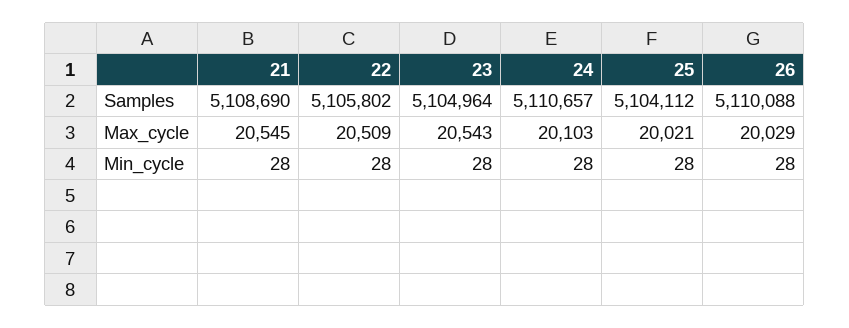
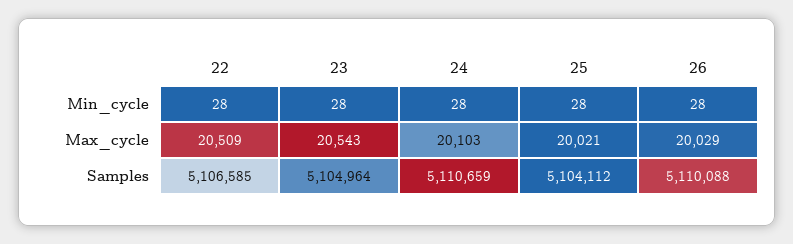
  {
-   "21": {
-     "Samples": 5108690,
-     "Max_cycle": 20545,
-     "Min_cycle": 28
-   },
    "22": {
-     "Samples": 5105802,
+     "Samples": 5106585,
      "Max_cycle": 20509,
      "Min_cycle": 28
    },
    "23": {
      "Samples": 5104964,
      "Max_cycle": 20543,
      "Min_cycle": 28
    },
    "24": {
-     "Samples": 5110657,
+     "Samples": 5110659,
      "Max_cycle": 20103,
      "Min_cycle": 28
    },
    "25": {
      "Samples": 5104112,
      "Max_cycle": 20021,
      "Min_cycle": 28
    },
    "26": {
      "Samples": 5110088,
      "Max_cycle": 20029,
      "Min_cycle": 28
    }
  }

